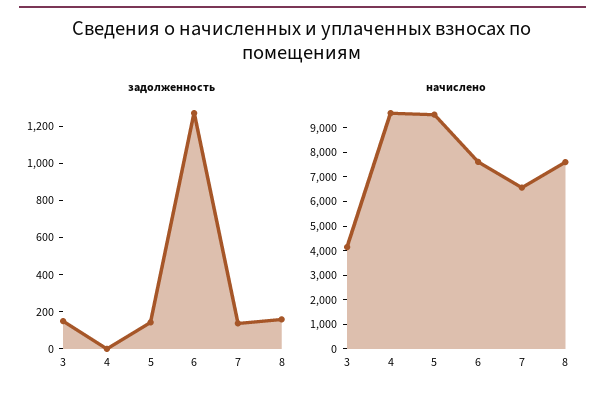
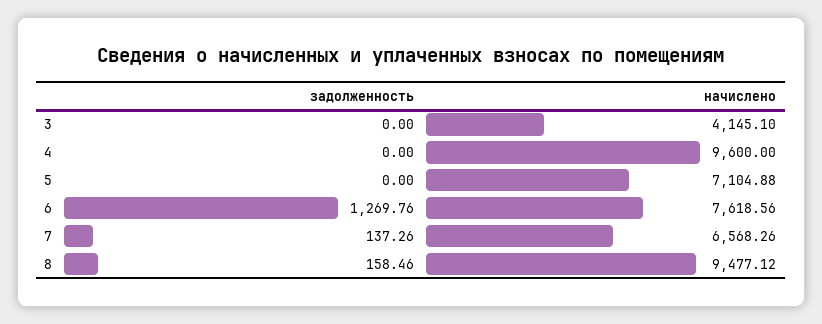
  {
    "задолженность": {
-     "3": 150,
+     "3": 0,
      "4": 0,
-     "5": 150,
+     "5": 0,
      "6": 1269.76,
      "7": 137.26,
      "8": 158.46
    },
    "начислено": {
      "3": 4145.1,
      "4": 9600,
-     "5": 9500,
+     "5": 7104.88,
      "6": 7618.56,
      "7": 6568.26,
-     "8": 7500
+     "8": 9477.12
    }
  }

